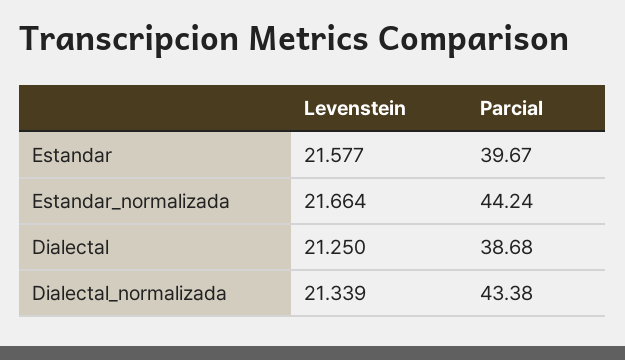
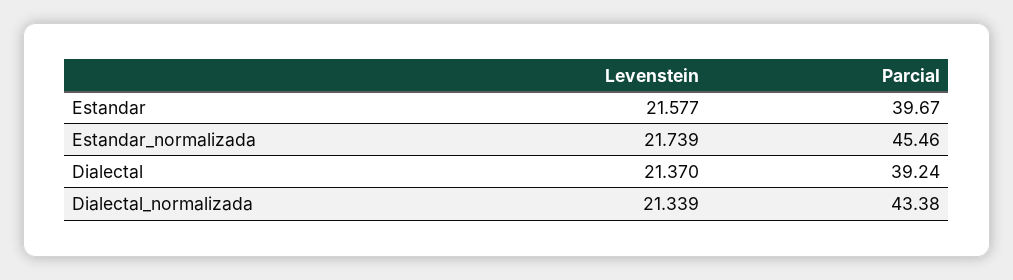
  {
    "Levenstein": {
      "Estandar": 21.577,
-     "Estandar_normalizada": 21.664,
+     "Estandar_normalizada": 21.739,
-     "Dialectal": 21.25,
+     "Dialectal": 21.37,
      "Dialectal_normalizada": 21.339
    },
    "Parcial": {
      "Estandar": 39.67,
-     "Estandar_normalizada": 44.24,
+     "Estandar_normalizada": 45.46,
-     "Dialectal": 38.68,
+     "Dialectal": 39.24,
      "Dialectal_normalizada": 43.38
    }
  }

